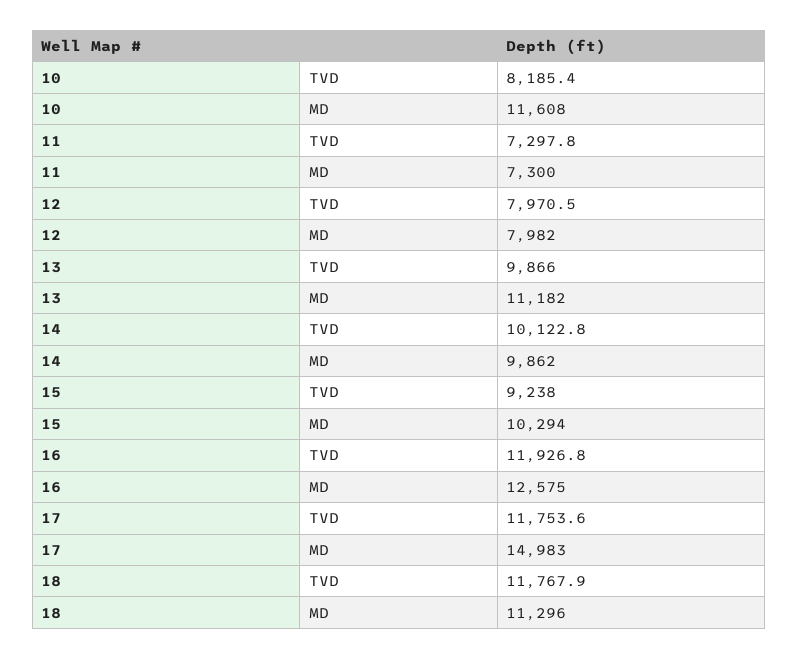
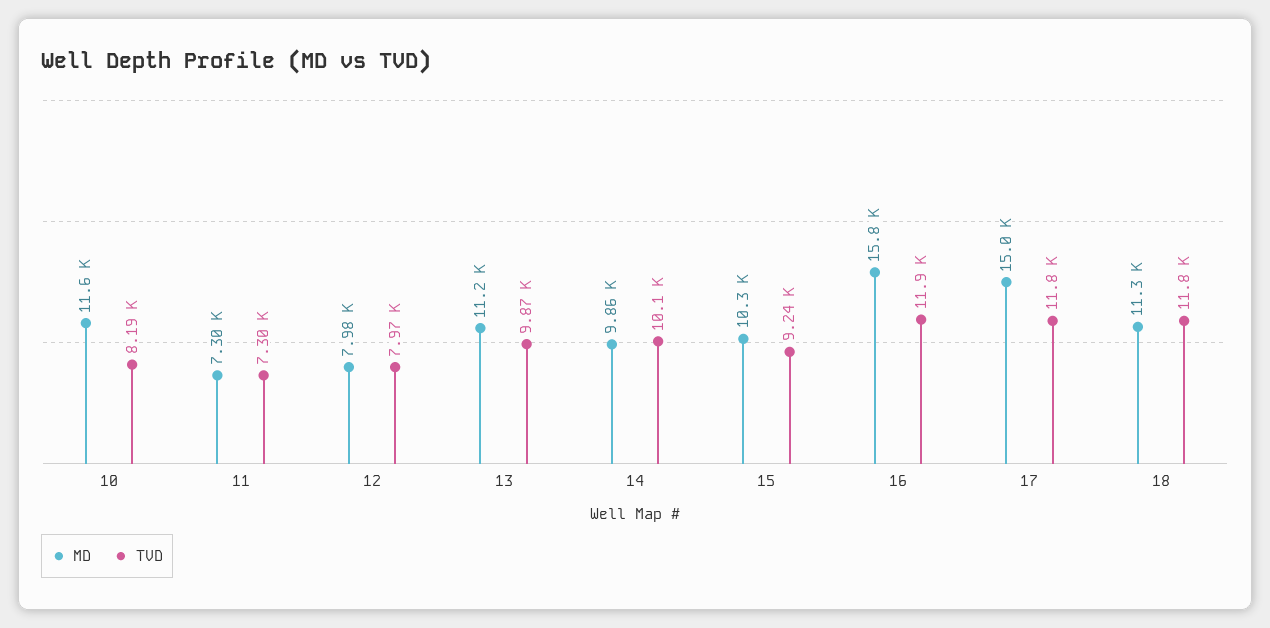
  {
    "TVD": {
      "10": 8185.4,
      "11": 7297.8,
      "12": 7970.5,
      "13": 9866,
      "14": 10122.8,
      "15": 9238,
      "16": 11926.8,
      "17": 11753.6,
      "18": 11767.9
    },
    "MD": {
      "10": 11608,
      "11": 7300,
      "12": 7982,
      "13": 11182,
      "14": 9862,
      "15": 10294,
-     "16": 12575,
+     "16": 15800,
      "17": 14983,
      "18": 11296
    }
  }

